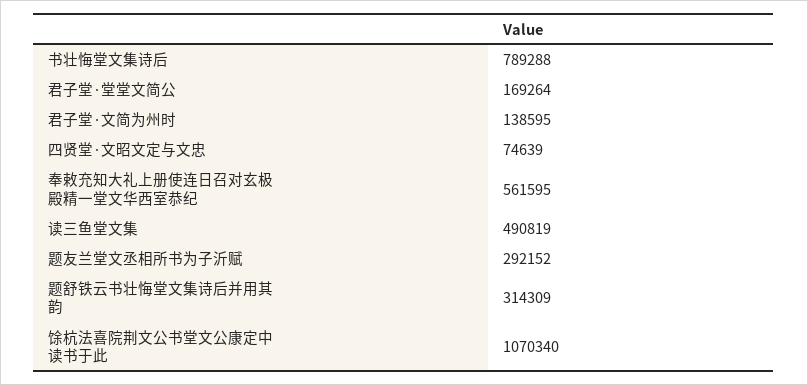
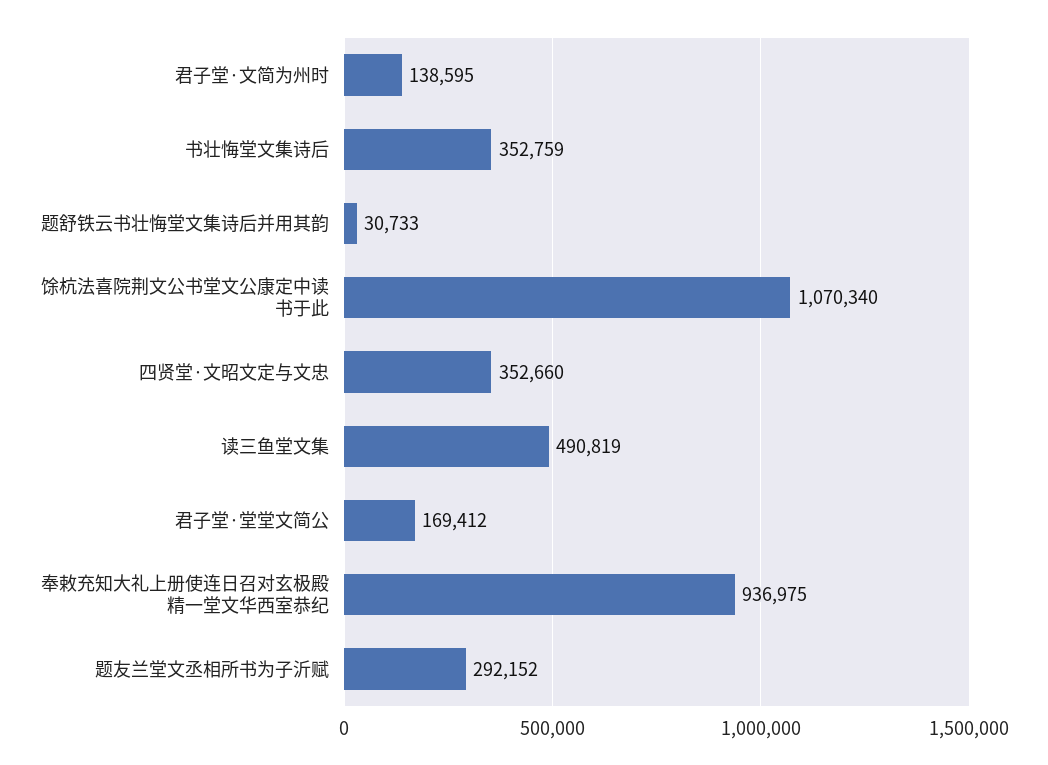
  {
-   "书壮悔堂文集诗后": 789288,
+   "书壮悔堂文集诗后": 352759,
-   "君子堂·堂堂文简公": 169264,
+   "君子堂·堂堂文简公": 169412,
    "君子堂·文简为州时": 138595,
-   "四贤堂·文昭文定与文忠": 74639,
+   "四贤堂·文昭文定与文忠": 352660,
-   "奉敕充知大礼上册使连日召对玄极殿精一堂文华西室恭纪": 561595,
+   "奉敕充知大礼上册使连日召对玄极殿精一堂文华西室恭纪": 936975,
    "读三鱼堂文集": 490819,
    "题友兰堂文丞相所书为子沂赋": 292152,
-   "题舒铁云书壮悔堂文集诗后并用其韵": 314309,
+   "题舒铁云书壮悔堂文集诗后并用其韵": 30733,
    "馀杭法喜院荆文公书堂文公康定中读书于此": 1070340
  }

